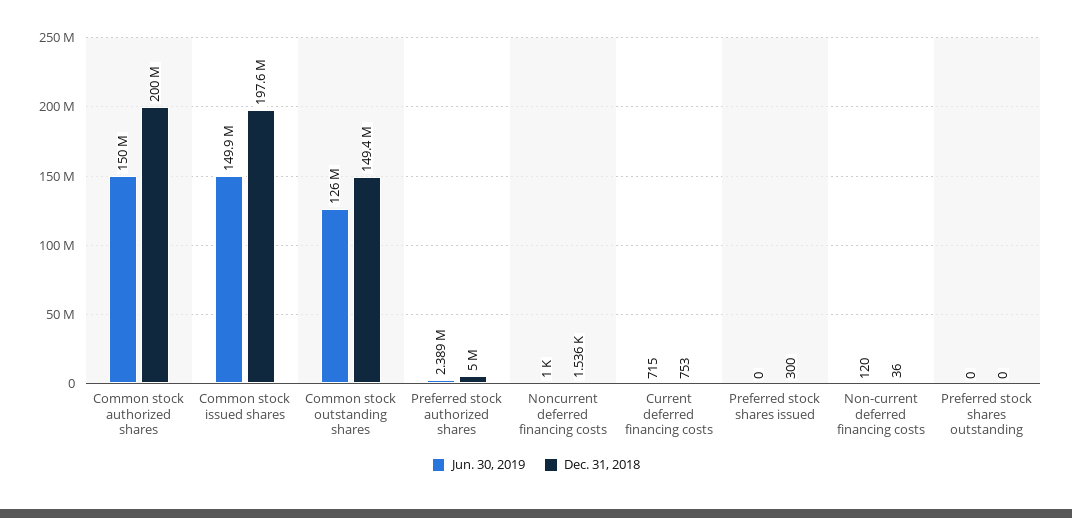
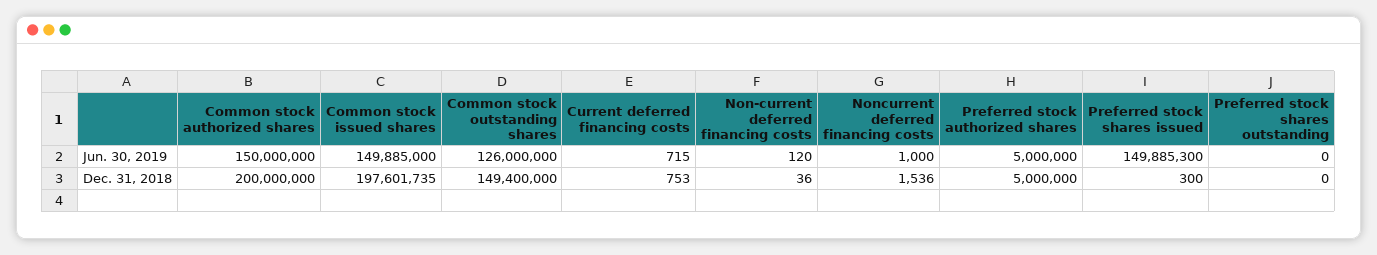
  {
    "Jun. 30, 2019": {
      "Common stock authorized shares": 150000000,
      "Common stock issued shares": 149885000,
      "Common stock outstanding shares": 126000000,
-     "Preferred stock authorized shares": 2389000,
+     "Preferred stock authorized shares": 5000000,
      "Noncurrent deferred financing costs": 1000,
      "Current deferred financing costs": 715,
-     "Preferred stock shares issued": 0,
+     "Preferred stock shares issued": 149885300,
      "Non-current deferred financing costs": 120,
      "Preferred stock shares outstanding": 0
    },
    "Dec. 31, 2018": {
      "Common stock authorized shares": 200000000,
      "Common stock issued shares": 197601735,
      "Common stock outstanding shares": 149400000,
      "Preferred stock authorized shares": 5000000,
      "Noncurrent deferred financing costs": 1536,
      "Current deferred financing costs": 753,
      "Preferred stock shares issued": 300,
      "Non-current deferred financing costs": 36,
      "Preferred stock shares outstanding": 0
    }
  }

